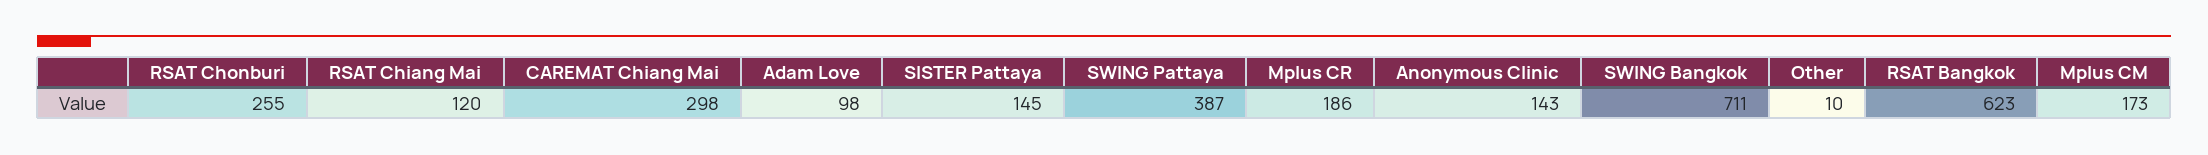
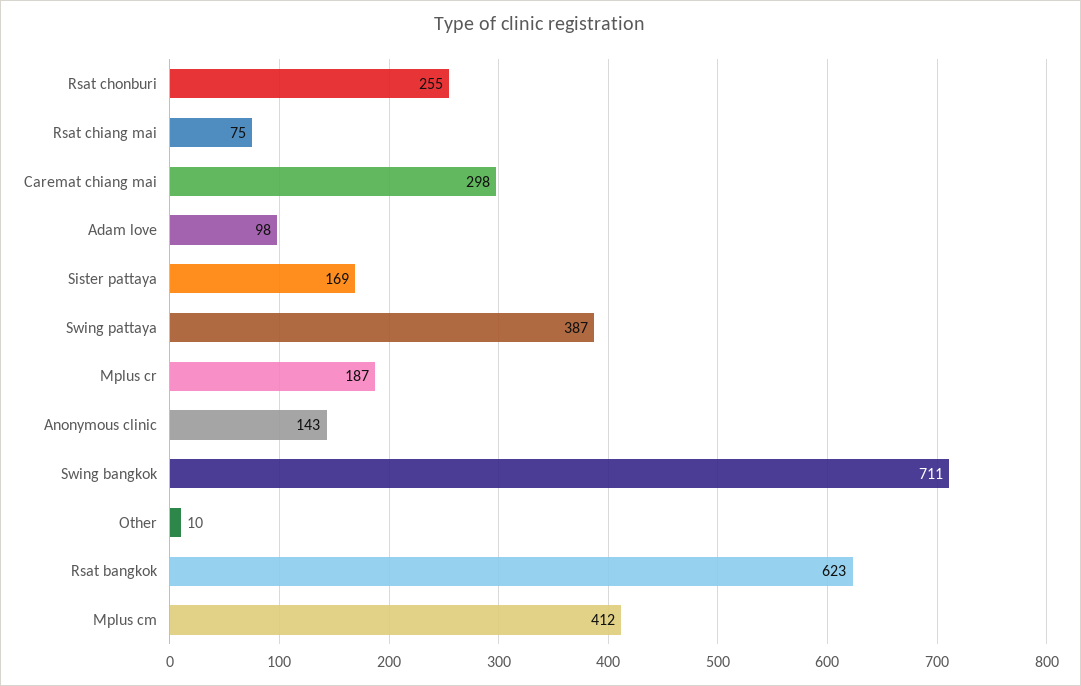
  {
    "RSAT Chonburi": 255,
-   "RSAT Chiang Mai": 120,
+   "RSAT Chiang Mai": 75,
    "CAREMAT Chiang Mai": 298,
    "Adam Love": 98,
-   "SISTER Pattaya": 145,
+   "SISTER Pattaya": 169,
    "SWING Pattaya": 387,
-   "Mplus CR": 186,
+   "Mplus CR": 187,
    "Anonymous Clinic": 143,
    "SWING Bangkok": 711,
    "Other": 10,
    "RSAT Bangkok": 623,
-   "Mplus CM": 173
+   "Mplus CM": 412
  }

